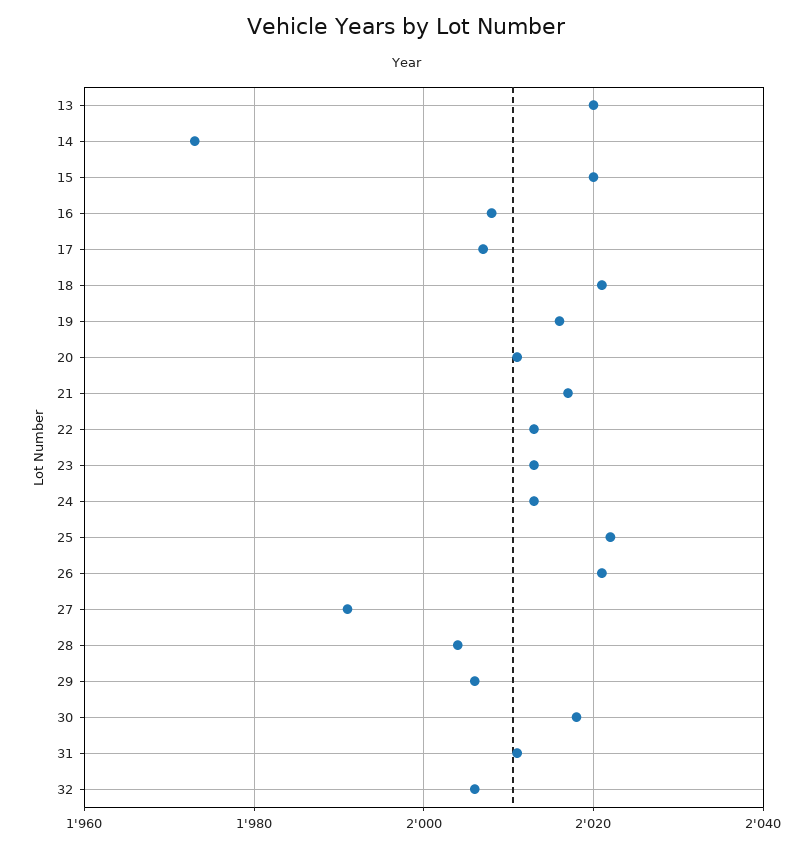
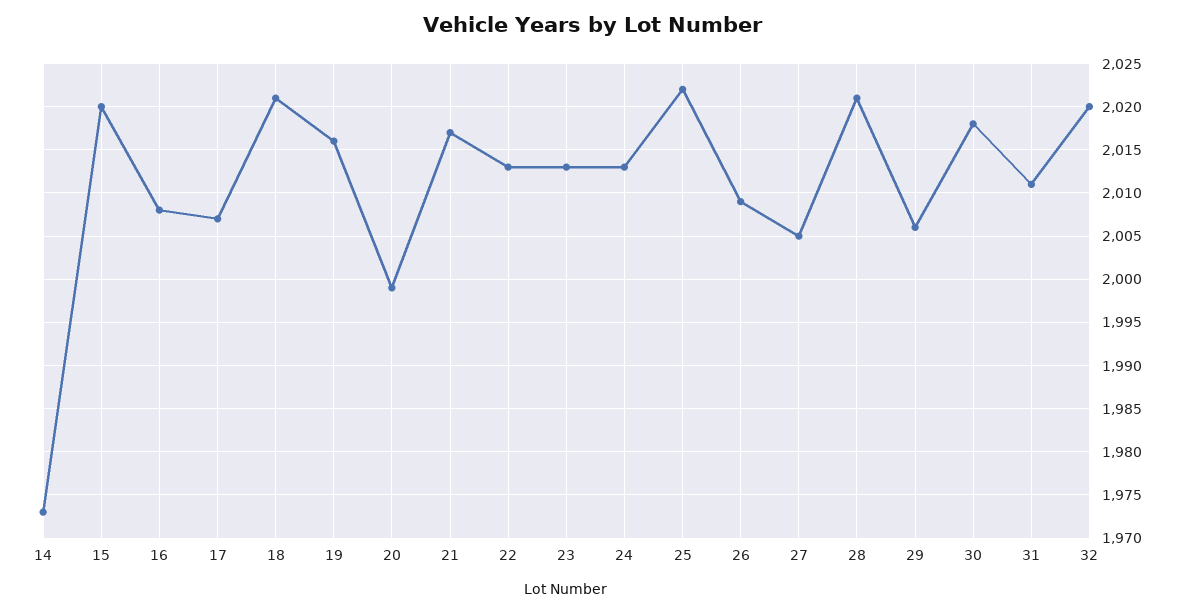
  {
-   "13": 2020,
    "14": 1973,
    "15": 2020,
    "16": 2008,
    "17": 2007,
    "18": 2021,
    "19": 2016,
-   "20": 2010,
+   "20": 1999,
    "21": 2017,
    "22": 2013,
    "23": 2013,
    "24": 2013,
    "25": 2022,
-   "26": 2020,
+   "26": 2009,
-   "27": 1990,
+   "27": 2005,
-   "28": 2005,
+   "28": 2021,
    "29": 2006,
    "30": 2018,
    "31": 2011,
-   "32": 2005
+   "32": 2020
  }

